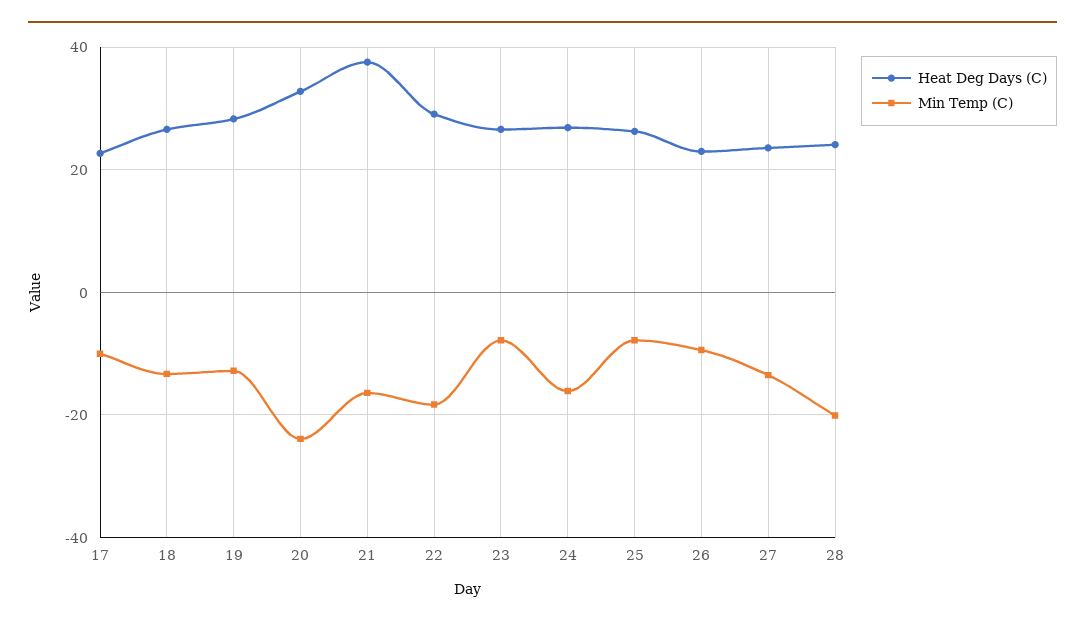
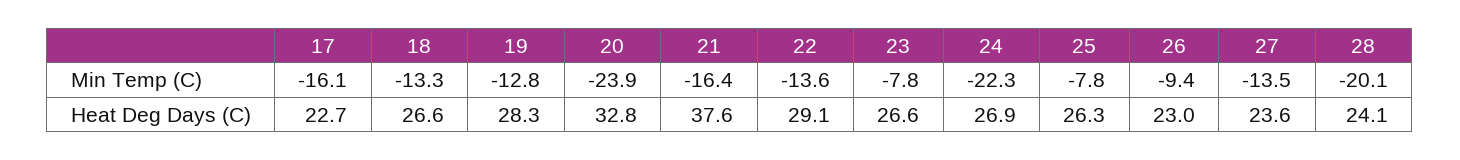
  {
    "Heat Deg Days (C)": {
      "17": 22.7,
      "18": 26.6,
      "19": 28.3,
      "20": 32.8,
      "21": 37.6,
      "22": 29.1,
      "23": 26.6,
      "24": 26.9,
      "25": 26.3,
      "26": 23,
      "27": 23.6,
      "28": 24.1
    },
    "Min Temp (C)": {
-     "17": -10,
+     "17": -16.1,
      "18": -13.3,
      "19": -12.8,
      "20": -23.9,
      "21": -16.4,
-     "22": -18,
+     "22": -13.6,
      "23": -7.8,
-     "24": -16,
+     "24": -22.3,
      "25": -7.8,
      "26": -9.4,
      "27": -13.5,
      "28": -20.1
    }
  }

